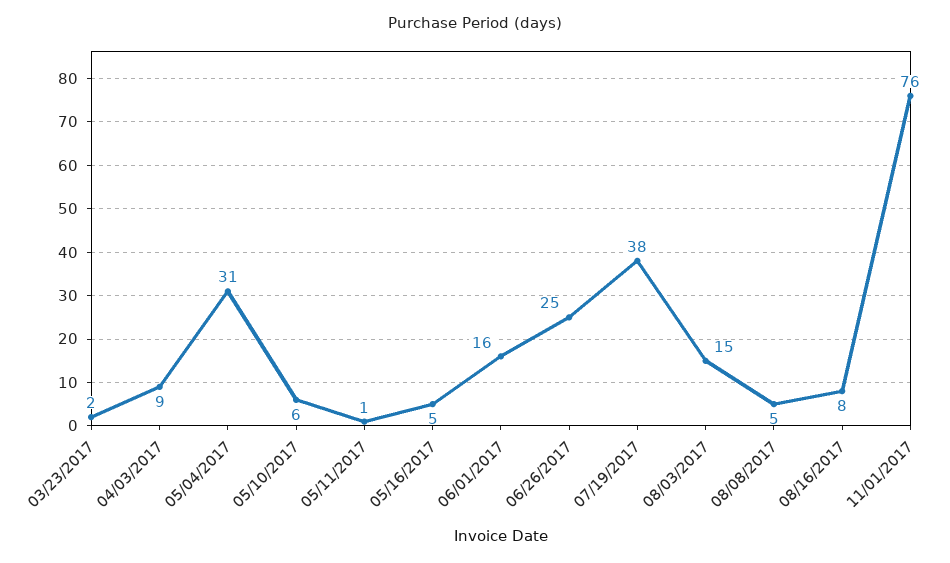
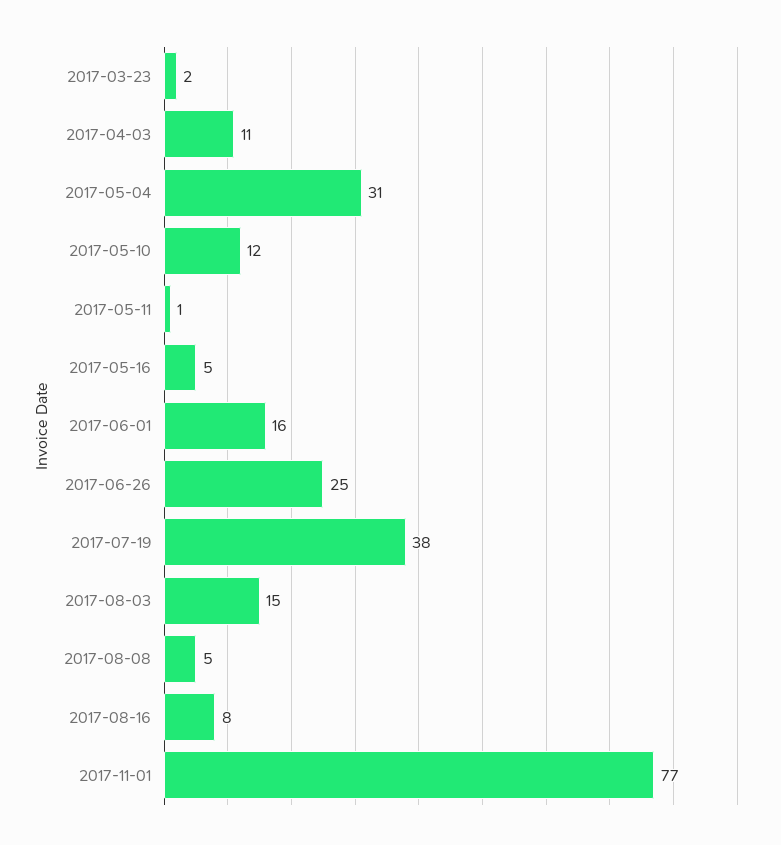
  {
    "03/23/2017": 2,
-   "04/03/2017": 9,
+   "04/03/2017": 11,
    "05/04/2017": 31,
-   "05/10/2017": 6,
+   "05/10/2017": 12,
    "05/11/2017": 1,
    "05/16/2017": 5,
    "06/01/2017": 16,
    "06/26/2017": 25,
    "07/19/2017": 38,
    "08/03/2017": 15,
    "08/08/2017": 5,
    "08/16/2017": 8,
-   "11/01/2017": 76
+   "11/01/2017": 77
  }

